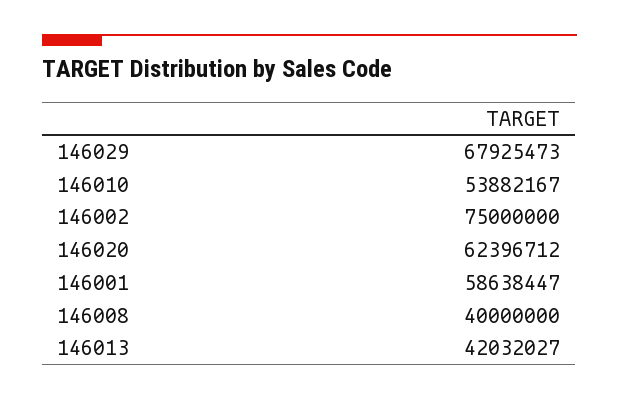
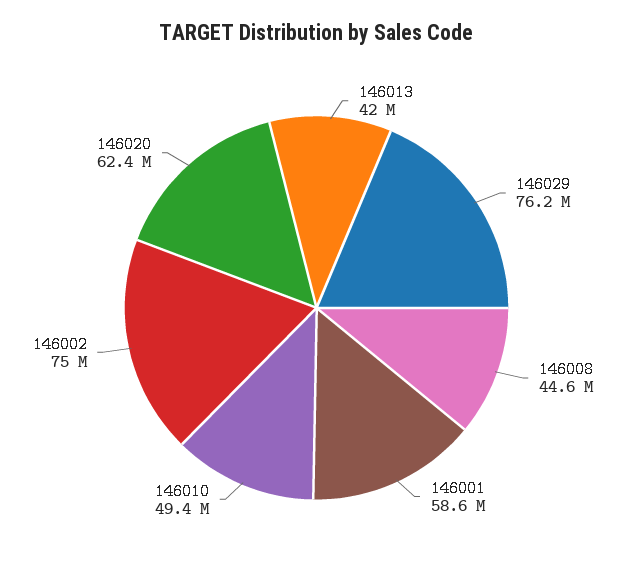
  {
-   "146029": 67925473,
+   "146029": 76200000,
-   "146010": 53882167,
+   "146010": 49400000,
    "146002": 75000000,
    "146020": 62396712,
    "146001": 58638447,
-   "146008": 40000000,
+   "146008": 44600000,
    "146013": 42032027
  }

